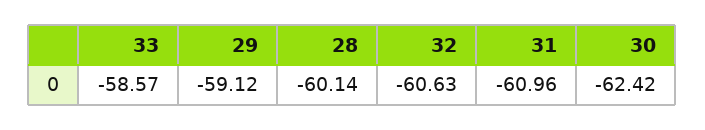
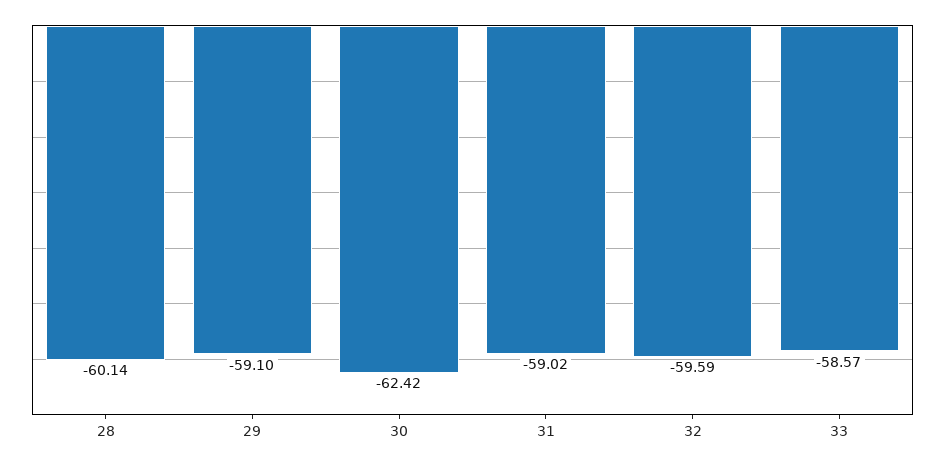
  {
    "33": -58.57,
-   "29": -59.12,
+   "29": -59.1,
    "28": -60.14,
-   "32": -60.63,
+   "32": -59.59,
-   "31": -60.96,
+   "31": -59.02,
    "30": -62.42
  }

